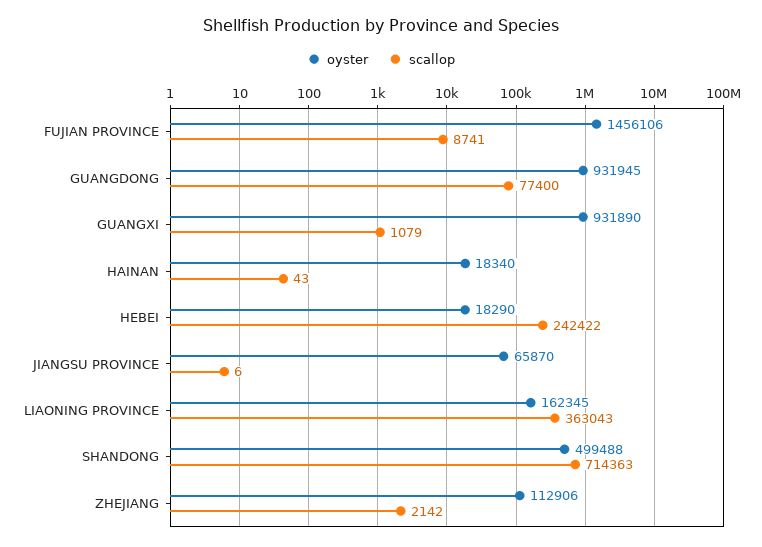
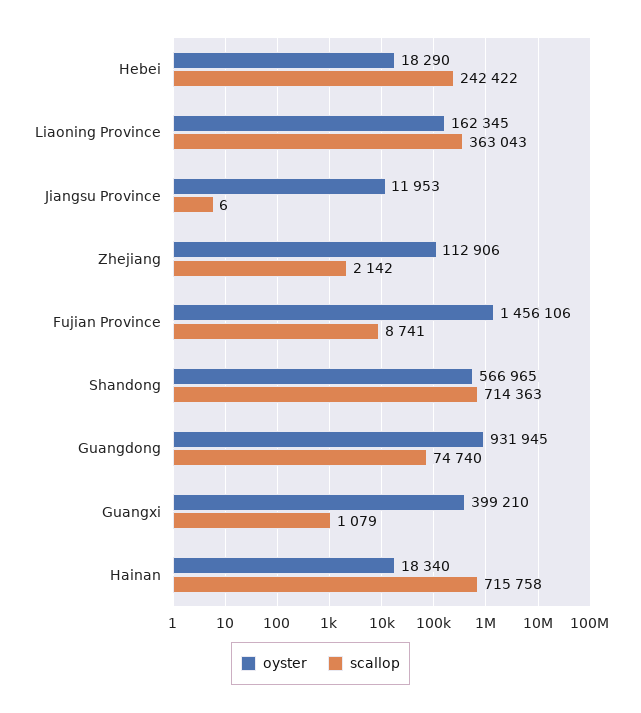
  {
    "oyster": {
      "FUJIAN PROVINCE": 1456106,
      "GUANGDONG": 931945,
-     "GUANGXI": 931890,
+     "GUANGXI": 399210,
      "HAINAN": 18340,
      "HEBEI": 18290,
-     "JIANGSU PROVINCE": 65870,
+     "JIANGSU PROVINCE": 11953,
      "LIAONING PROVINCE": 162345,
-     "SHANDONG": 499488,
+     "SHANDONG": 566965,
      "ZHEJIANG": 112906
    },
    "scallop": {
      "FUJIAN PROVINCE": 8741,
-     "GUANGDONG": 77400,
+     "GUANGDONG": 74740,
      "GUANGXI": 1079,
-     "HAINAN": 43,
+     "HAINAN": 715758,
      "HEBEI": 242422,
      "JIANGSU PROVINCE": 6,
      "LIAONING PROVINCE": 363043,
      "SHANDONG": 714363,
      "ZHEJIANG": 2142
    }
  }

